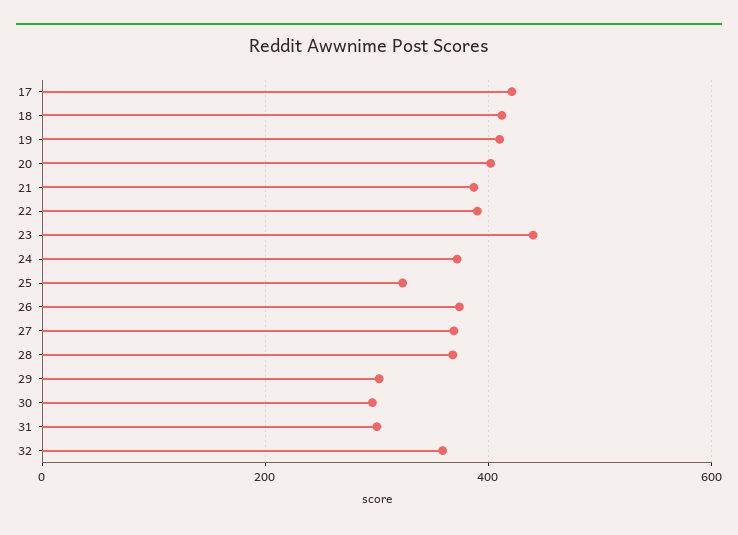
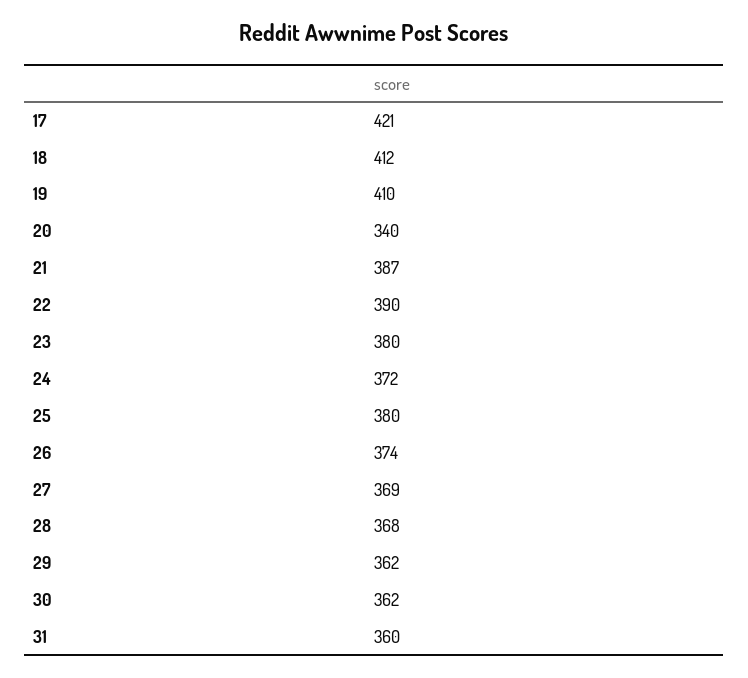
  {
    "17": 421,
    "18": 412,
    "19": 410,
-   "20": 400,
+   "20": 340,
    "21": 387,
    "22": 390,
-   "23": 440,
+   "23": 380,
    "24": 372,
-   "25": 320,
+   "25": 380,
    "26": 374,
    "27": 369,
    "28": 368,
-   "29": 300,
+   "29": 362,
-   "30": 300,
+   "30": 362,
-   "31": 300,
+   "31": 360
-   "32": 360
  }

